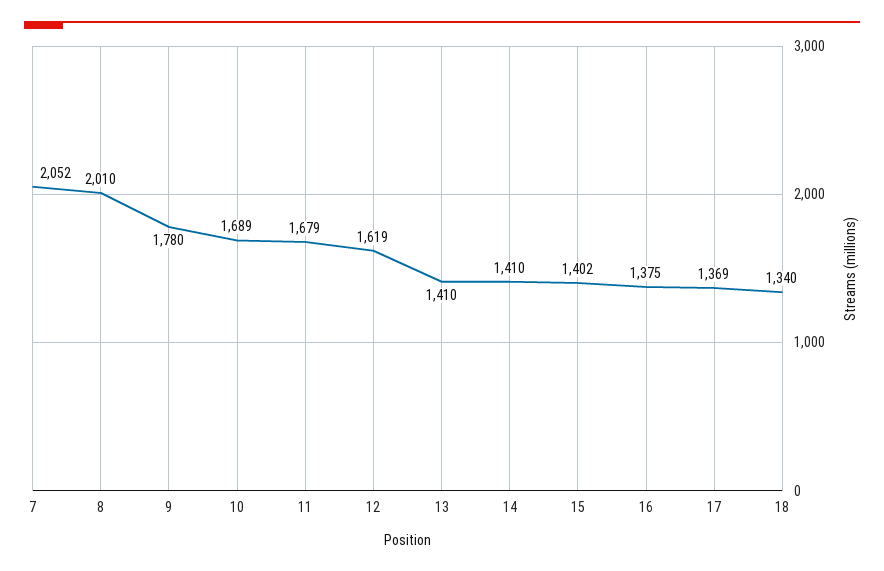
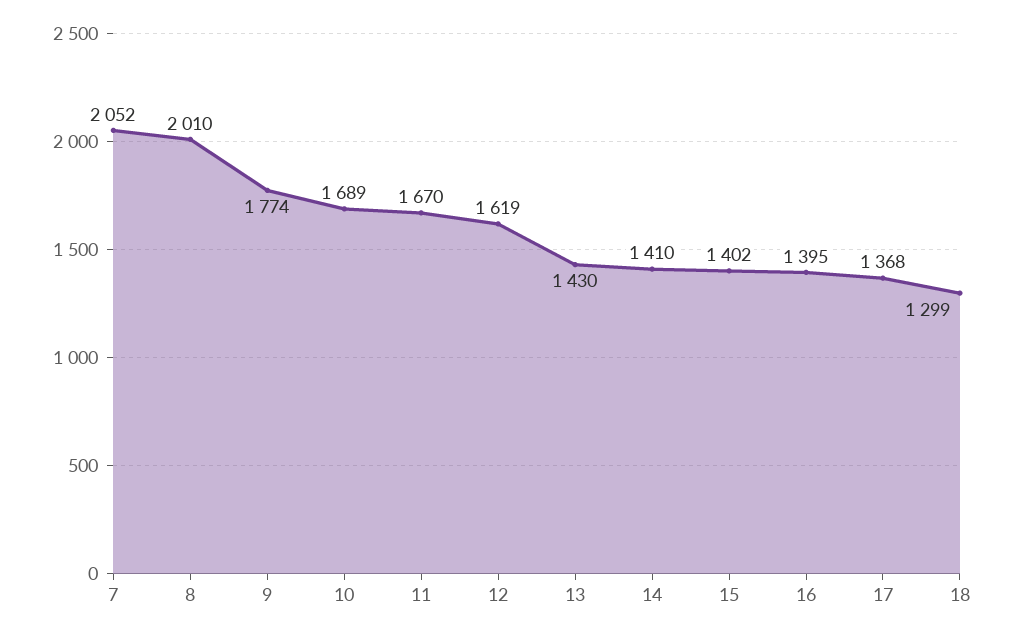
  {
    "7": 2052,
    "8": 2010,
-   "9": 1780,
+   "9": 1774,
    "10": 1689,
-   "11": 1679,
+   "11": 1670,
    "12": 1619,
-   "13": 1410,
+   "13": 1430,
    "14": 1410,
    "15": 1402,
-   "16": 1375,
+   "16": 1395,
-   "17": 1369,
+   "17": 1368,
-   "18": 1340
+   "18": 1299
  }

